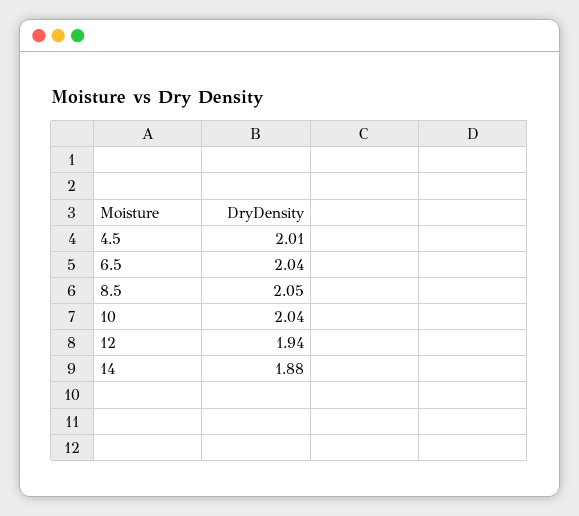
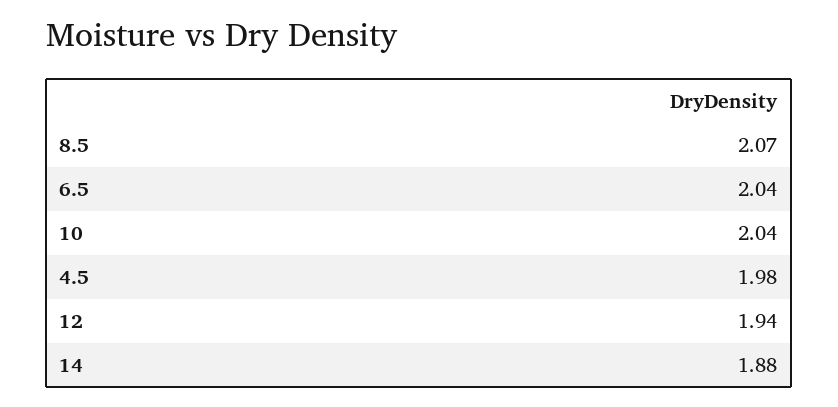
  {
-   "4.5": 2.01,
+   "4.5": 1.98,
    "6.5": 2.04,
-   "8.5": 2.05,
+   "8.5": 2.07,
    "10": 2.04,
    "12": 1.94,
    "14": 1.88
  }

